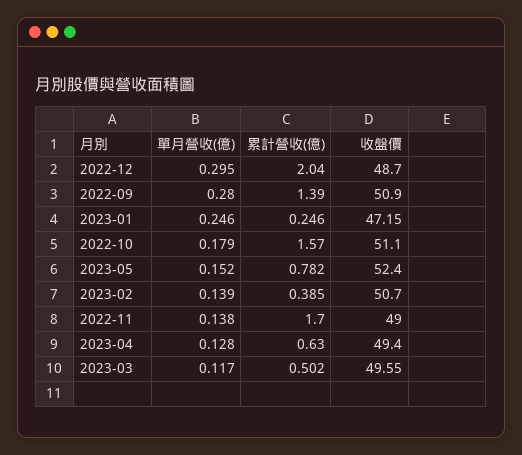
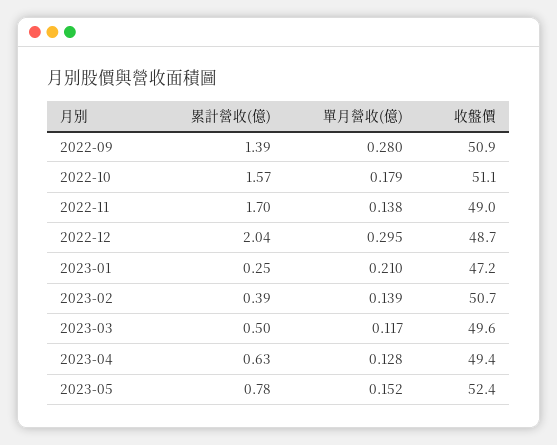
  {
    "單月營收(億)": {
      "2022-12": 0.295,
      "2022-09": 0.28,
-     "2023-01": 0.246,
+     "2023-01": 0.21,
      "2022-10": 0.179,
      "2023-05": 0.152,
      "2023-02": 0.139,
      "2022-11": 0.138,
      "2023-04": 0.128,
      "2023-03": 0.117
    },
    "累計營收(億)": {
      "2022-12": 2.04,
      "2022-09": 1.39,
      "2023-01": 0.246,
      "2022-10": 1.57,
      "2023-05": 0.782,
      "2023-02": 0.385,
      "2022-11": 1.7,
      "2023-04": 0.63,
      "2023-03": 0.502
    },
    "收盤價": {
      "2022-12": 48.7,
      "2022-09": 50.9,
      "2023-01": 47.15,
      "2022-10": 51.1,
      "2023-05": 52.4,
      "2023-02": 50.7,
      "2022-11": 49,
      "2023-04": 49.4,
      "2023-03": 49.55
    }
  }

